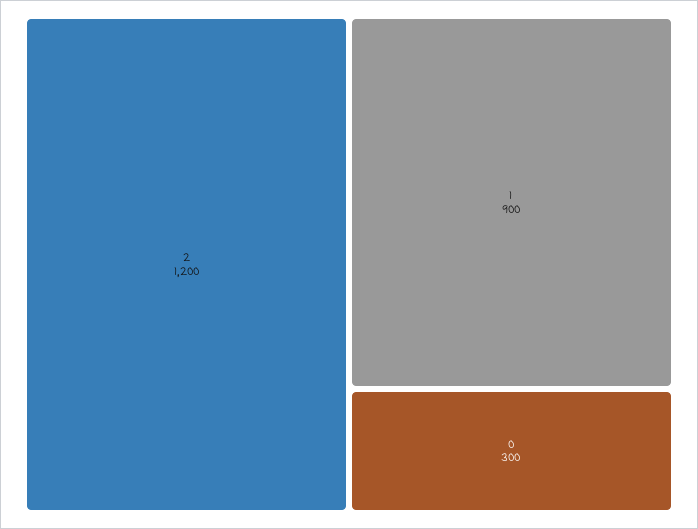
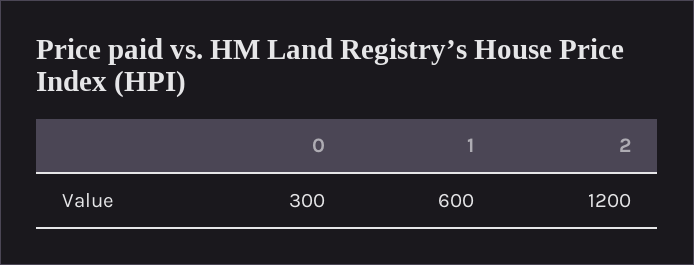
  {
    "2": 1200,
-   "1": 900,
+   "1": 600,
    "0": 300
  }

